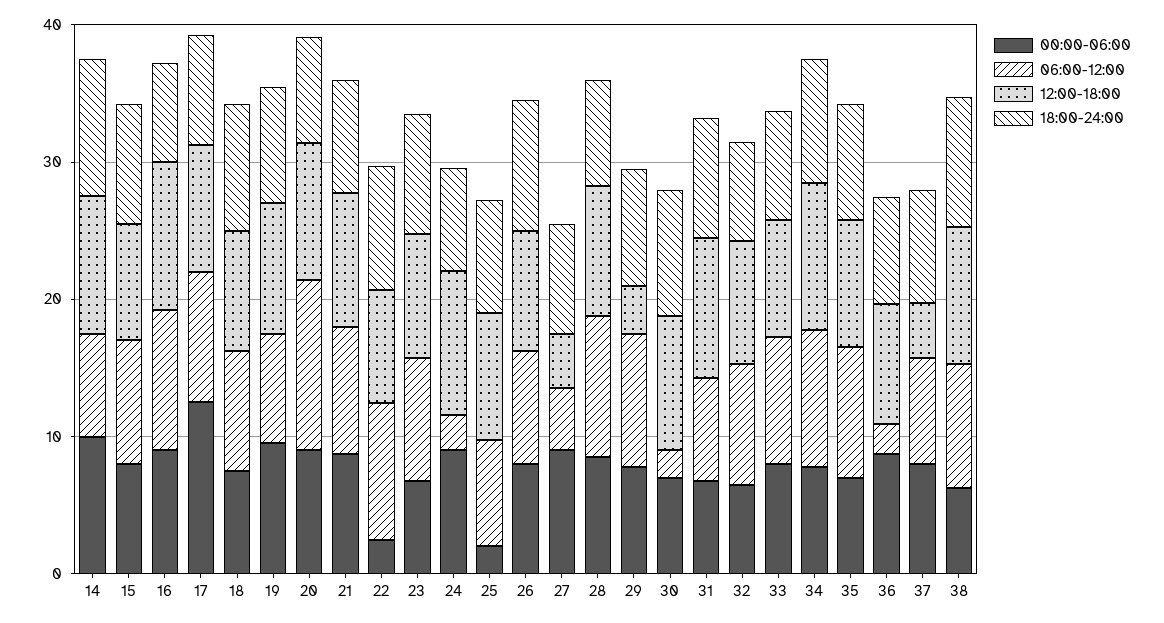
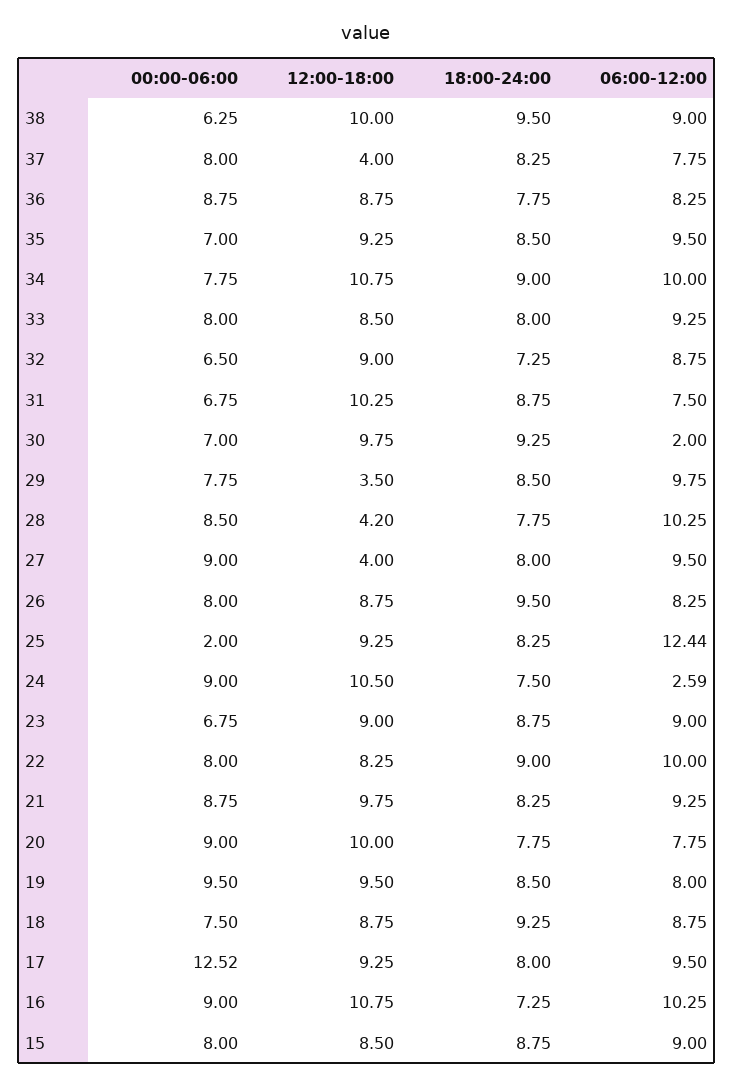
  {
    "00:00-06:00": {
-     "14": 10,
      "15": 8,
      "16": 9,
      "17": 12.52,
      "18": 7.5,
      "19": 9.5,
      "20": 9,
      "21": 8.75,
-     "22": 2,
+     "22": 8,
      "23": 6.75,
      "24": 9,
      "25": 2,
      "26": 8,
      "27": 9,
      "28": 8.5,
      "29": 7.75,
      "30": 7,
      "31": 6.75,
      "32": 6.5,
      "33": 8,
      "34": 7.75,
      "35": 7,
      "36": 8.75,
      "37": 8,
      "38": 6.25
    },
    "06:00-12:00": {
-     "14": 8,
      "15": 9,
      "16": 10.25,
      "17": 9.5,
      "18": 8.75,
      "19": 8,
-     "20": 12,
+     "20": 7.75,
      "21": 9.25,
      "22": 10,
      "23": 9,
      "24": 2.59,
-     "25": 8,
+     "25": 12.44,
      "26": 8.25,
-     "27": 4,
+     "27": 9.5,
      "28": 10.25,
      "29": 9.75,
      "30": 2,
      "31": 7.5,
      "32": 8.75,
      "33": 9.25,
      "34": 10,
      "35": 9.5,
-     "36": 2,
+     "36": 8.25,
      "37": 7.75,
      "38": 9
    },
    "12:00-18:00": {
-     "14": 10,
      "15": 8.5,
      "16": 10.75,
      "17": 9.25,
      "18": 8.75,
      "19": 9.5,
      "20": 10,
      "21": 9.75,
      "22": 8.25,
      "23": 9,
      "24": 10.5,
      "25": 9.25,
      "26": 8.75,
      "27": 4,
-     "28": 10,
+     "28": 4.2,
      "29": 3.5,
      "30": 9.75,
      "31": 10.25,
      "32": 9,
      "33": 8.5,
      "34": 10.75,
      "35": 9.25,
      "36": 8.75,
      "37": 4,
      "38": 10
    },
    "18:00-24:00": {
-     "14": 10,
      "15": 8.75,
      "16": 7.25,
      "17": 8,
      "18": 9.25,
      "19": 8.5,
      "20": 7.75,
      "21": 8.25,
      "22": 9,
      "23": 8.75,
      "24": 7.5,
      "25": 8.25,
      "26": 9.5,
      "27": 8,
      "28": 7.75,
      "29": 8.5,
      "30": 9.25,
      "31": 8.75,
      "32": 7.25,
      "33": 8,
      "34": 9,
      "35": 8.5,
      "36": 7.75,
      "37": 8.25,
      "38": 9.5
    }
  }

